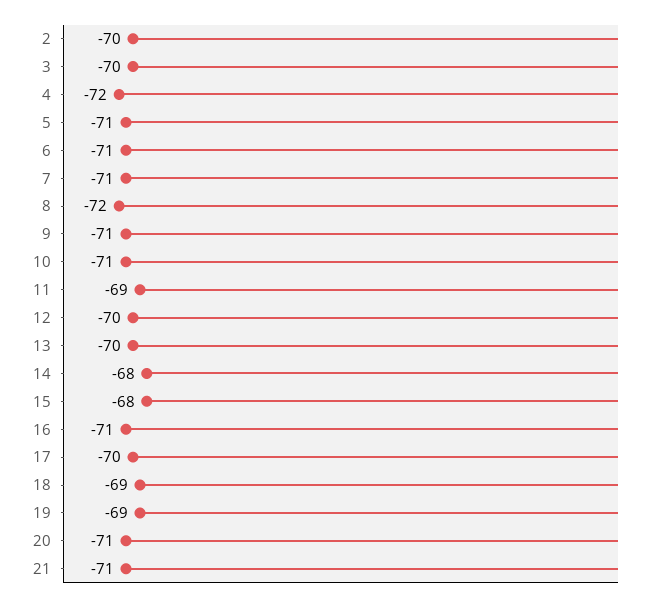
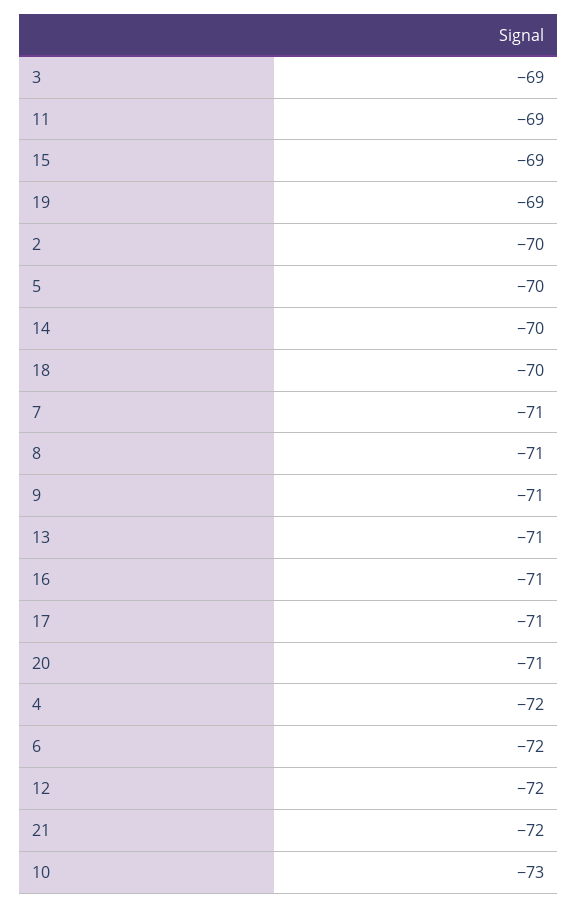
  {
    "2": -70,
-   "3": -70,
+   "3": -69,
    "4": -72,
-   "5": -71,
+   "5": -70,
-   "6": -71,
+   "6": -72,
    "7": -71,
-   "8": -72,
+   "8": -71,
    "9": -71,
-   "10": -71,
+   "10": -73,
    "11": -69,
-   "12": -70,
+   "12": -72,
-   "13": -70,
+   "13": -71,
-   "14": -68,
+   "14": -70,
-   "15": -68,
+   "15": -69,
    "16": -71,
-   "17": -70,
+   "17": -71,
-   "18": -69,
+   "18": -70,
    "19": -69,
    "20": -71,
-   "21": -71
+   "21": -72
  }

